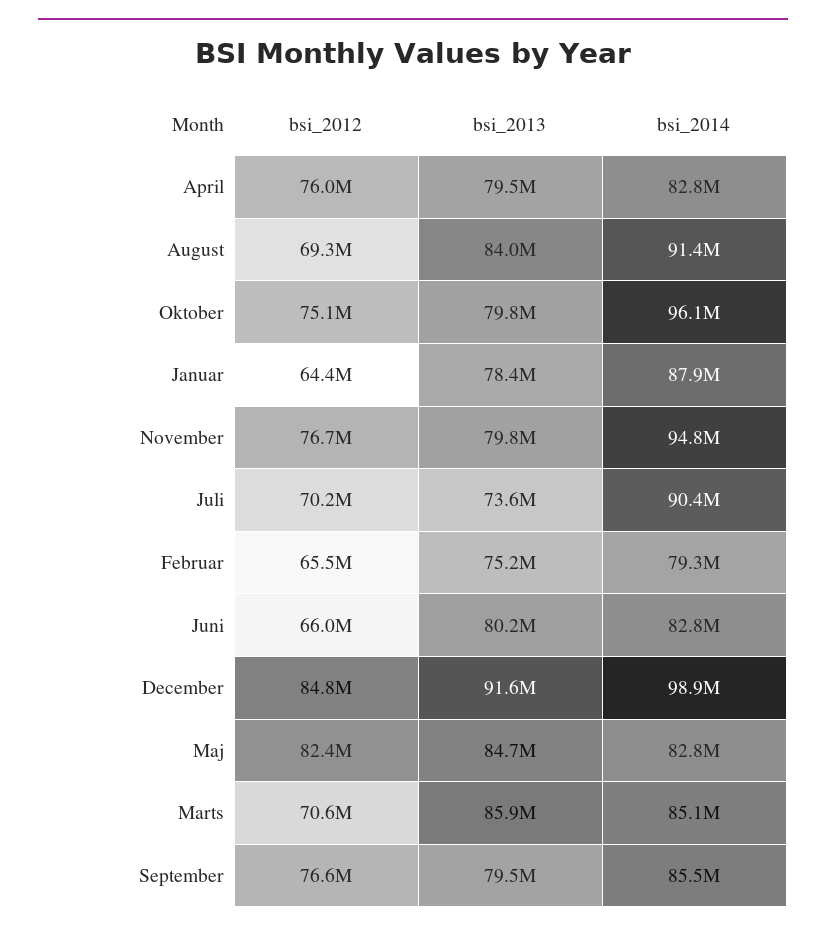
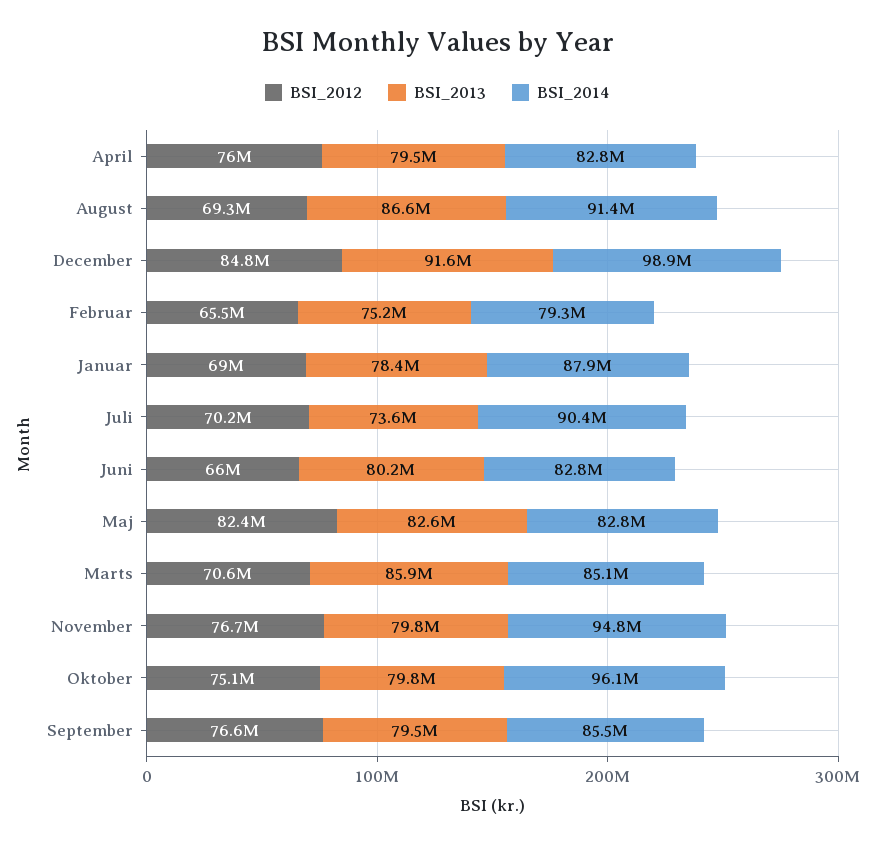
  {
    "bsi_2012": {
      "April": 76000000,
      "August": 69300000,
      "Oktober": 75100000,
-     "Januar": 64400000,
+     "Januar": 69000000,
      "November": 76700000,
      "Juli": 70200000,
      "Februar": 65500000,
      "Juni": 66000000,
      "December": 84800000,
      "Maj": 82400000,
      "Marts": 70600000,
      "September": 76600000
    },
    "bsi_2013": {
      "April": 79500000,
-     "August": 84000000,
+     "August": 86600000,
      "Oktober": 79800000,
      "Januar": 78400000,
      "November": 79800000,
      "Juli": 73600000,
      "Februar": 75200000,
      "Juni": 80200000,
      "December": 91600000,
-     "Maj": 84700000,
+     "Maj": 82600000,
      "Marts": 85900000,
      "September": 79500000
    },
    "bsi_2014": {
      "April": 82800000,
      "August": 91400000,
      "Oktober": 96100000,
      "Januar": 87900000,
      "November": 94800000,
      "Juli": 90400000,
      "Februar": 79300000,
      "Juni": 82800000,
      "December": 98900000,
      "Maj": 82800000,
      "Marts": 85100000,
      "September": 85500000
    }
  }

